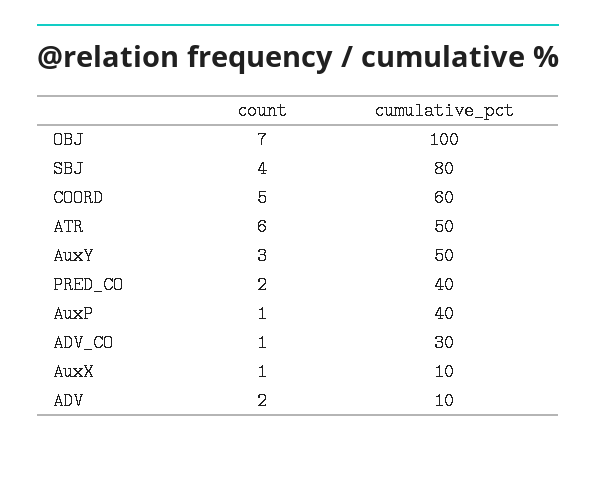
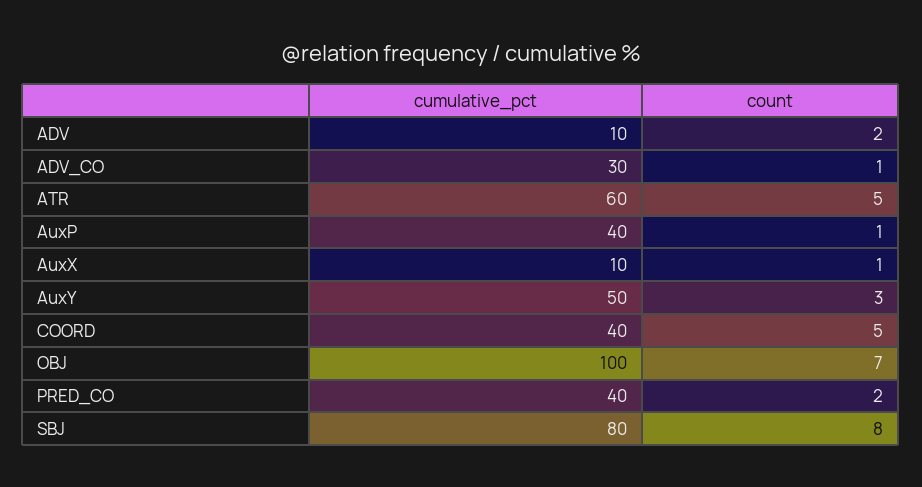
  {
    "count": {
      "OBJ": 7,
-     "SBJ": 4,
+     "SBJ": 8,
      "COORD": 5,
-     "ATR": 6,
+     "ATR": 5,
      "AuxY": 3,
      "PRED_CO": 2,
      "AuxP": 1,
      "ADV_CO": 1,
      "AuxX": 1,
      "ADV": 2
    },
    "cumulative_pct": {
      "OBJ": 100,
      "SBJ": 80,
-     "COORD": 60,
+     "COORD": 40,
-     "ATR": 50,
+     "ATR": 60,
      "AuxY": 50,
      "PRED_CO": 40,
      "AuxP": 40,
      "ADV_CO": 30,
      "AuxX": 10,
      "ADV": 10
    }
  }

